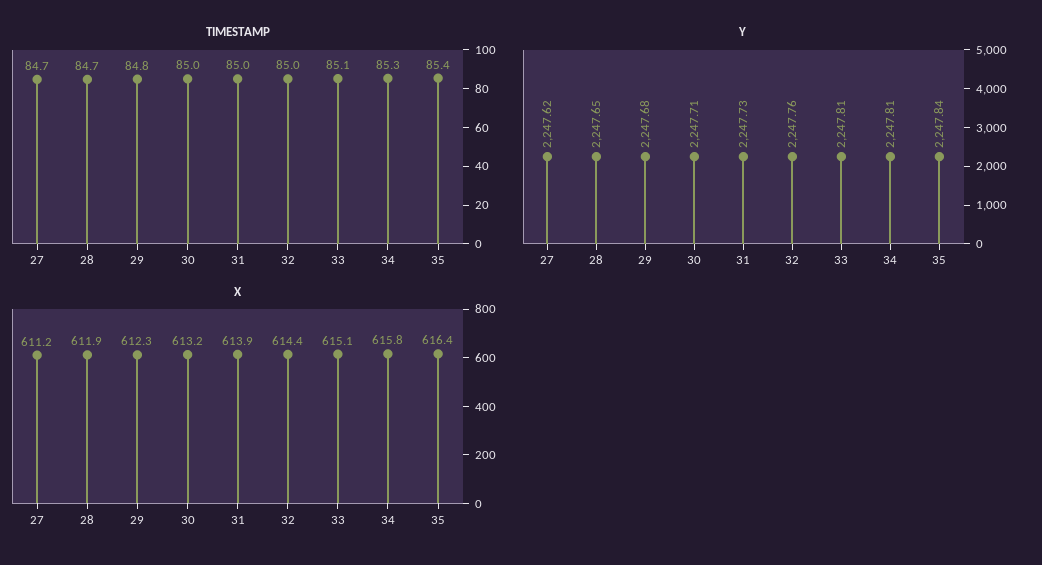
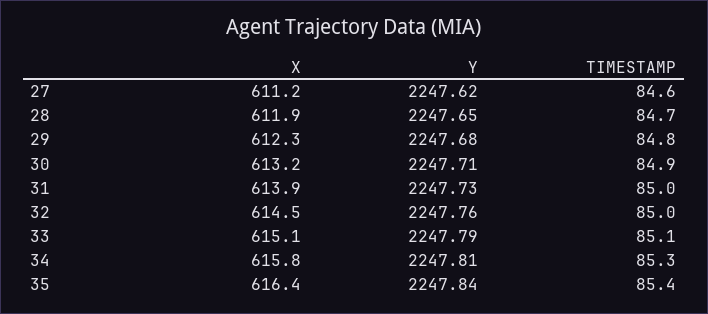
  {
    "TIMESTAMP": {
-     "27": 84.7,
+     "27": 84.6,
      "28": 84.7,
      "29": 84.8,
-     "30": 85,
+     "30": 84.9,
      "31": 85,
      "32": 85,
      "33": 85.1,
      "34": 85.3,
      "35": 85.4
    },
    "Y": {
      "27": 2247.62,
      "28": 2247.65,
      "29": 2247.68,
      "30": 2247.71,
      "31": 2247.73,
      "32": 2247.76,
-     "33": 2247.81,
+     "33": 2247.79,
      "34": 2247.81,
      "35": 2247.84
    },
    "X": {
      "27": 611.2,
      "28": 611.9,
      "29": 612.3,
      "30": 613.2,
      "31": 613.9,
-     "32": 614.4,
+     "32": 614.5,
      "33": 615.1,
      "34": 615.8,
      "35": 616.4
    }
  }

